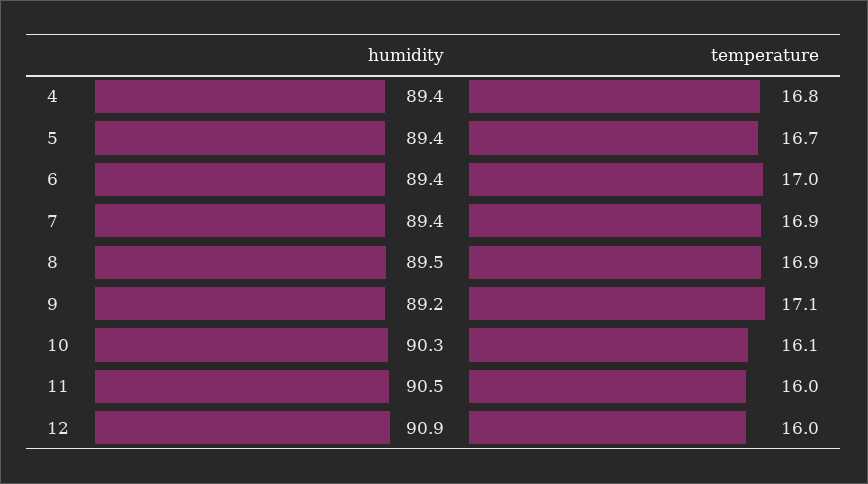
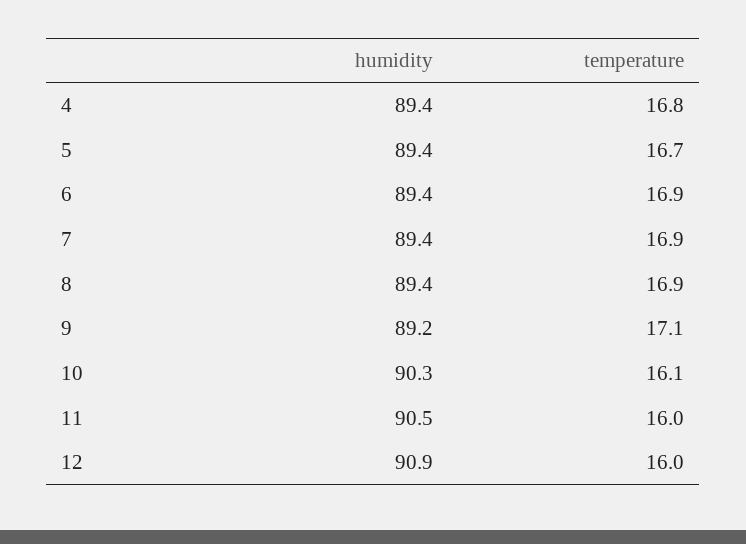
  {
    "humidity": {
      "4": 89.4,
      "5": 89.4,
      "6": 89.4,
      "7": 89.4,
-     "8": 89.5,
+     "8": 89.4,
      "9": 89.2,
      "10": 90.3,
      "11": 90.5,
      "12": 90.9
    },
    "temperature": {
      "4": 16.8,
      "5": 16.7,
-     "6": 17,
+     "6": 16.9,
      "7": 16.9,
      "8": 16.9,
      "9": 17.1,
      "10": 16.1,
      "11": 16,
      "12": 16
    }
  }

